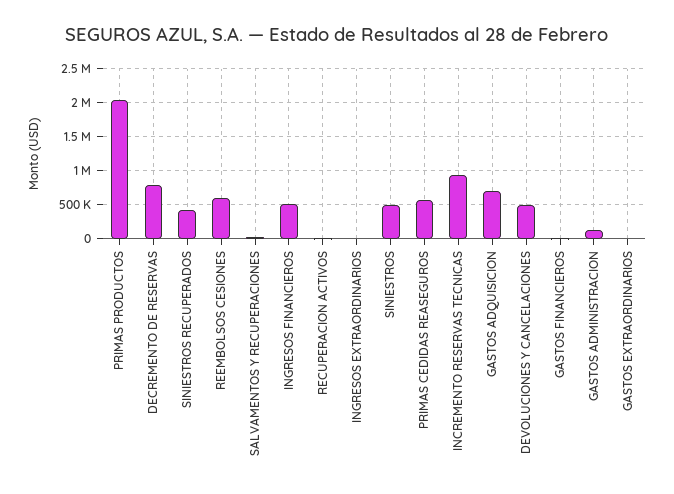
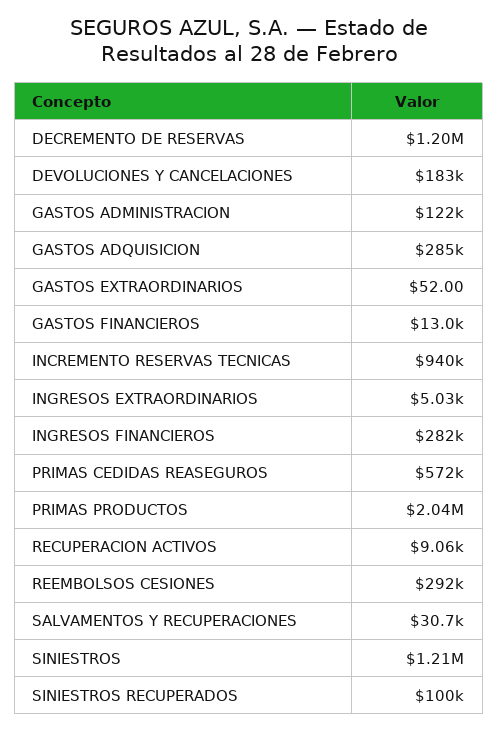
  {
    "PRIMAS PRODUCTOS": 2040000,
-   "DECREMENTO DE RESERVAS": 800000,
+   "DECREMENTO DE RESERVAS": 1200000,
-   "SINIESTROS RECUPERADOS": 400000,
+   "SINIESTROS RECUPERADOS": 100000,
-   "REEMBOLSOS CESIONES": 600000,
+   "REEMBOLSOS CESIONES": 292000,
    "SALVAMENTOS Y RECUPERACIONES": 30700,
-   "INGRESOS FINANCIEROS": 500000,
+   "INGRESOS FINANCIEROS": 282000,
    "RECUPERACION ACTIVOS": 9060,
    "INGRESOS EXTRAORDINARIOS": 5030,
-   "SINIESTROS": 500000,
+   "SINIESTROS": 1210000,
    "PRIMAS CEDIDAS REASEGUROS": 572000,
    "INCREMENTO RESERVAS TECNICAS": 940000,
-   "GASTOS ADQUISICION": 700000,
+   "GASTOS ADQUISICION": 285000,
-   "DEVOLUCIONES Y CANCELACIONES": 500000,
+   "DEVOLUCIONES Y CANCELACIONES": 183000,
    "GASTOS FINANCIEROS": 13000,
    "GASTOS ADMINISTRACION": 122000,
    "GASTOS EXTRAORDINARIOS": 52
  }

